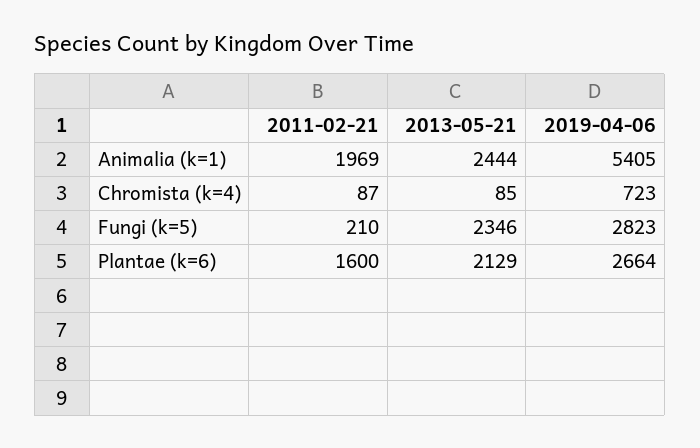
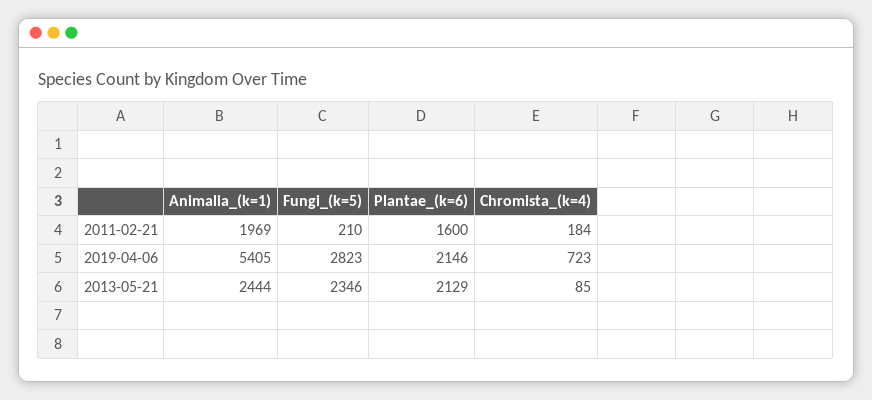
  {
    "2011-02-21": {
      "Animalia (k=1)": 1969,
-     "Chromista (k=4)": 87,
+     "Chromista (k=4)": 184,
      "Fungi (k=5)": 210,
      "Plantae (k=6)": 1600
    },
    "2013-05-21": {
      "Animalia (k=1)": 2444,
      "Chromista (k=4)": 85,
      "Fungi (k=5)": 2346,
      "Plantae (k=6)": 2129
    },
    "2019-04-06": {
      "Animalia (k=1)": 5405,
      "Chromista (k=4)": 723,
      "Fungi (k=5)": 2823,
-     "Plantae (k=6)": 2664
+     "Plantae (k=6)": 2146
    }
  }

